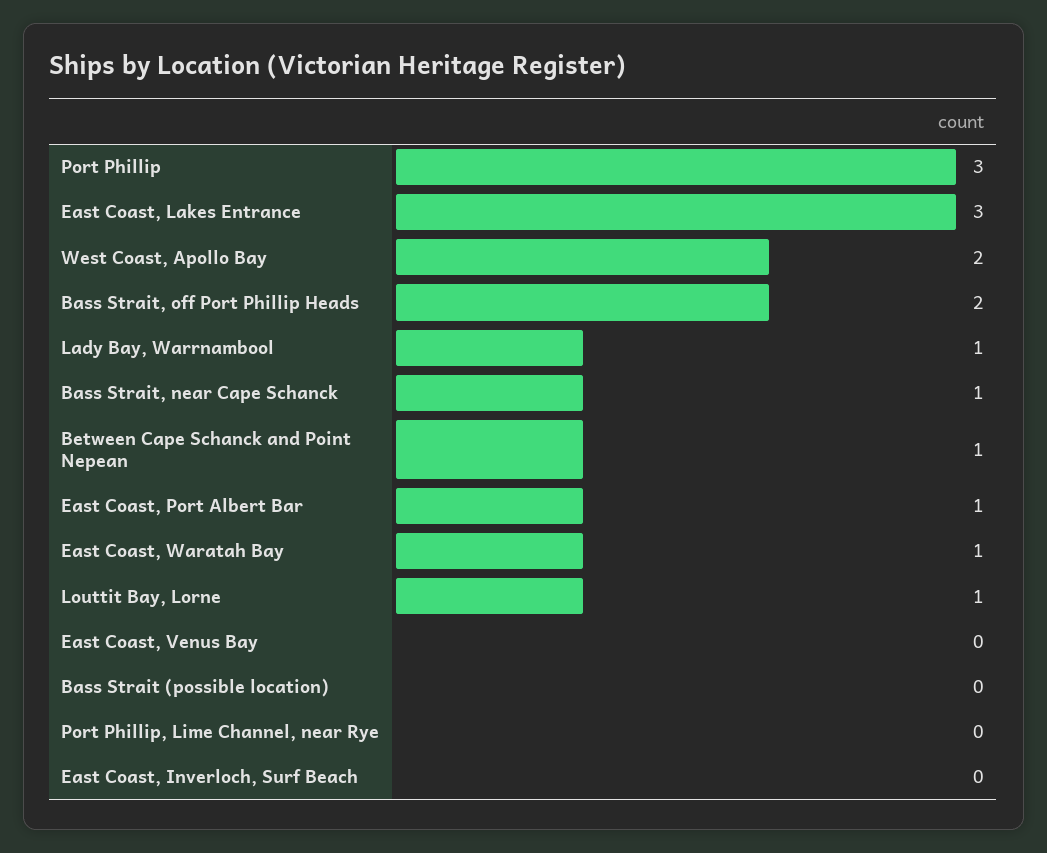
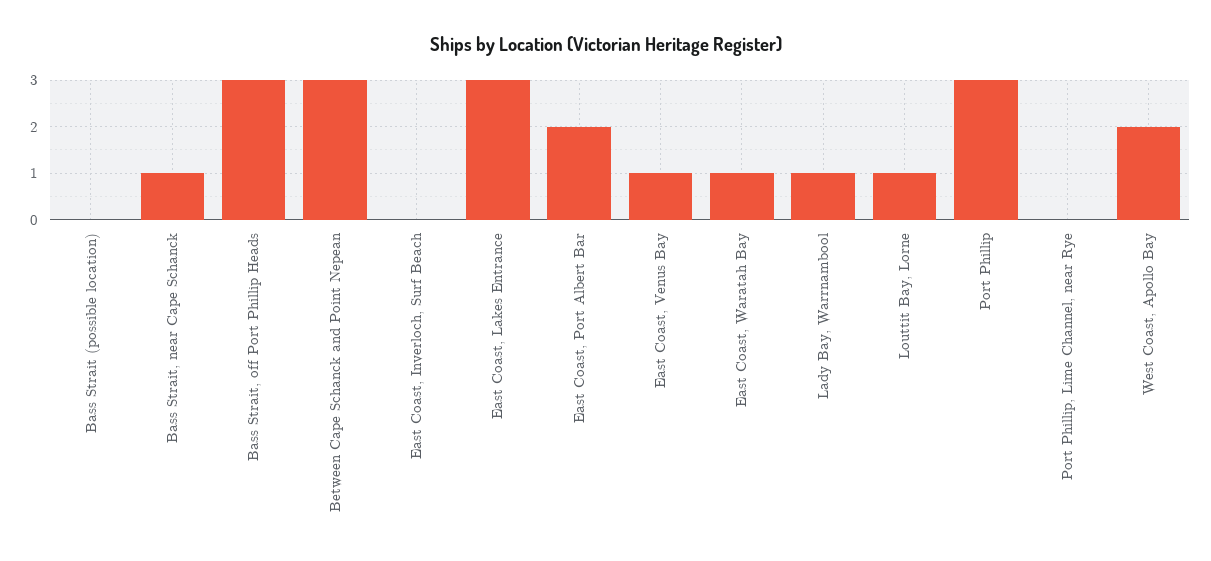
  {
    "Port Phillip": 3,
    "East Coast, Lakes Entrance": 3,
    "West Coast, Apollo Bay": 2,
-   "Bass Strait, off Port Phillip Heads": 2,
+   "Bass Strait, off Port Phillip Heads": 3,
    "Lady Bay, Warrnambool": 1,
    "Bass Strait, near Cape Schanck": 1,
-   "Between Cape Schanck and Point Nepean": 1,
+   "Between Cape Schanck and Point Nepean": 3,
-   "East Coast, Port Albert Bar": 1,
+   "East Coast, Port Albert Bar": 2,
    "East Coast, Waratah Bay": 1,
    "Louttit Bay, Lorne": 1,
-   "East Coast, Venus Bay": 0,
+   "East Coast, Venus Bay": 1,
    "Bass Strait (possible location)": 0,
    "Port Phillip, Lime Channel, near Rye": 0,
    "East Coast, Inverloch, Surf Beach": 0
  }

